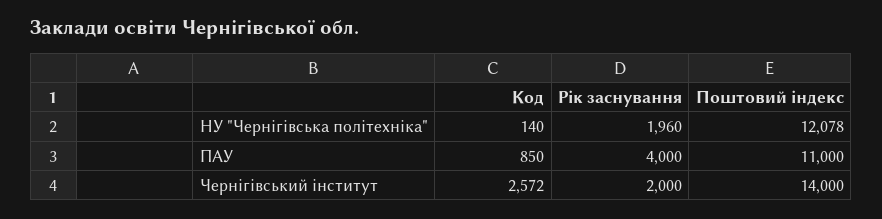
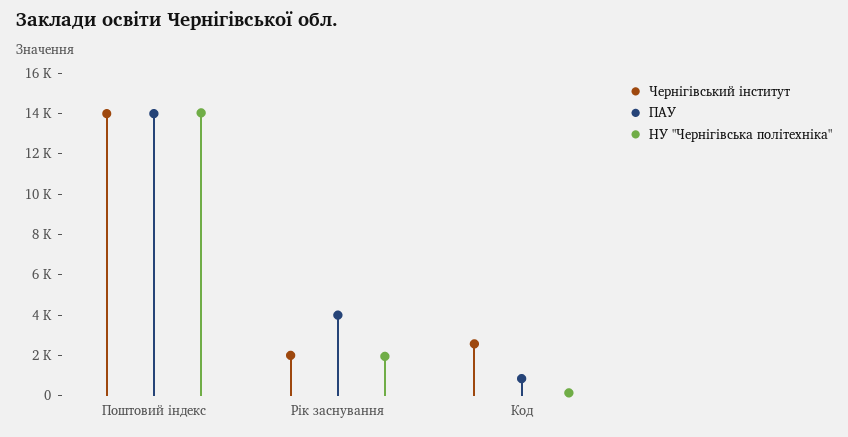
  {
    "НУ \"Чернігівська політехніка\"": {
      "Код": 140,
      "Рік заснування": 1960,
-     "Поштовий індекс": 12078
+     "Поштовий індекс": 14000
    },
    "ПАУ": {
      "Код": 850,
      "Рік заснування": 4000,
-     "Поштовий індекс": 11000
+     "Поштовий індекс": 14000
    },
    "Чернігівський інститут": {
      "Код": 2572,
      "Рік заснування": 2000,
      "Поштовий індекс": 14000
    }
  }

